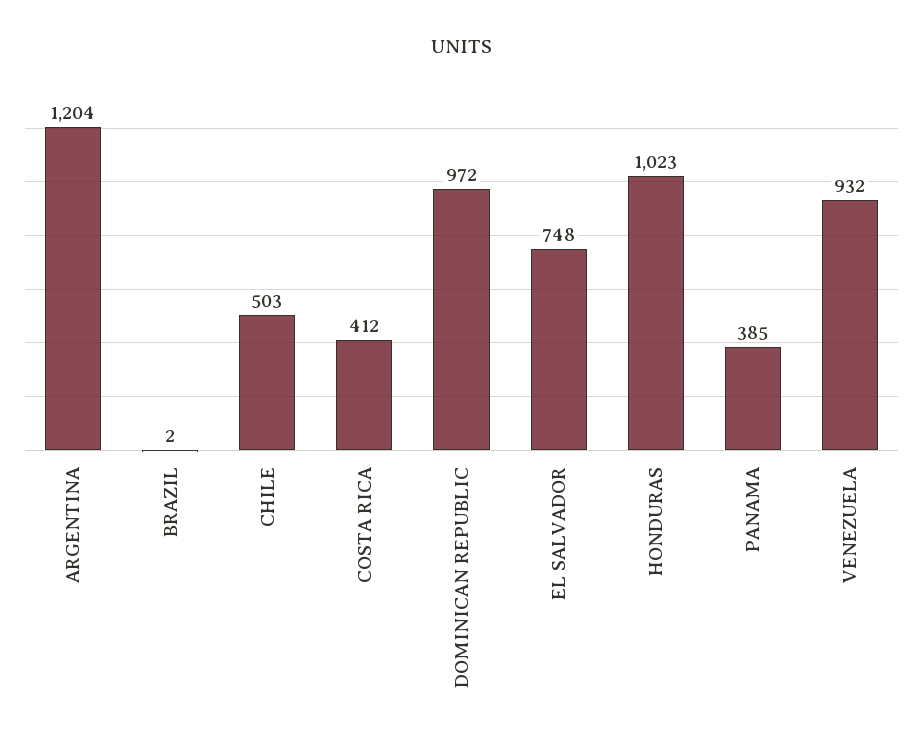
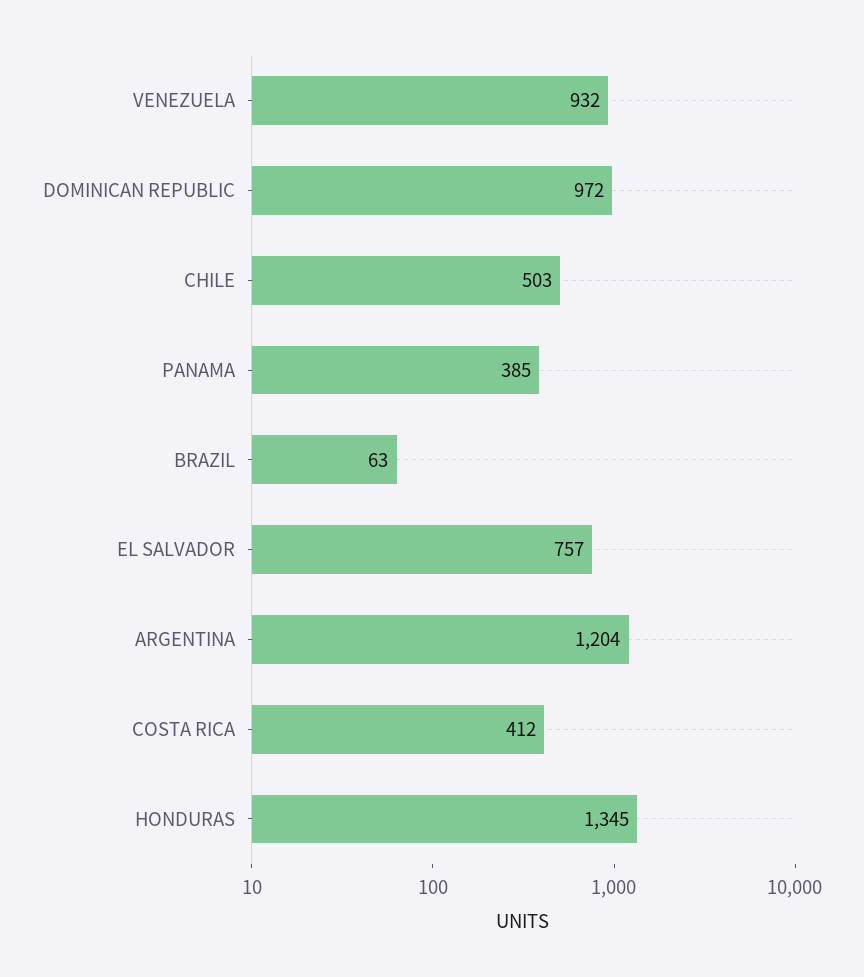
  {
    "ARGENTINA": 1204,
-   "BRAZIL": 2,
+   "BRAZIL": 63,
    "CHILE": 503,
    "COSTA RICA": 412,
    "DOMINICAN REPUBLIC": 972,
-   "EL SALVADOR": 748,
+   "EL SALVADOR": 757,
-   "HONDURAS": 1023,
+   "HONDURAS": 1345,
    "PANAMA": 385,
    "VENEZUELA": 932
  }

